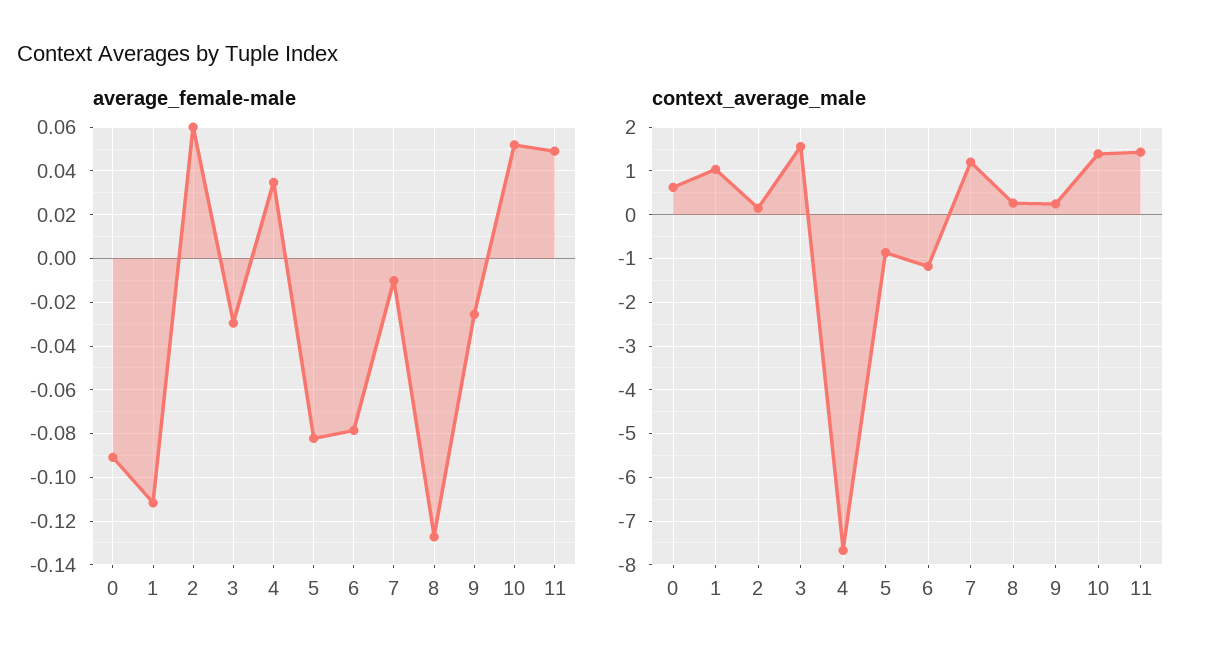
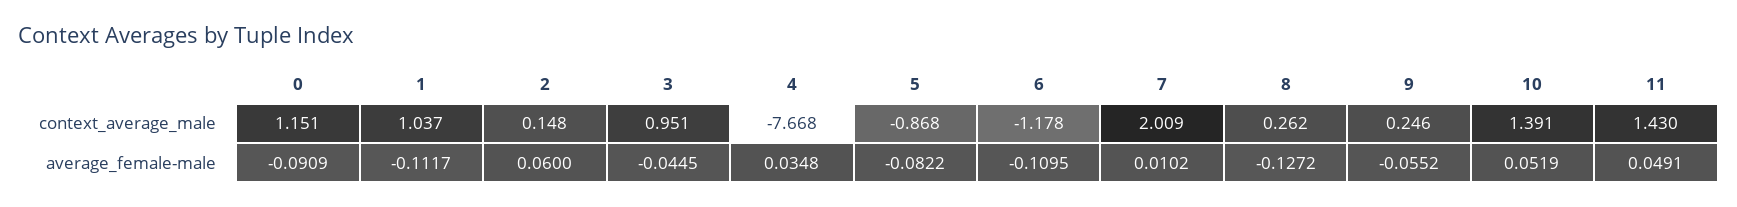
  {
    "average_female-male": {
      "0": -0.0909,
      "1": -0.1117,
      "2": 0.06,
-     "3": -0.03,
+     "3": -0.0445,
      "4": 0.0348,
      "5": -0.0822,
-     "6": -0.08,
+     "6": -0.1095,
-     "7": -0.01,
+     "7": 0.0102,
      "8": -0.1272,
-     "9": -0.025,
+     "9": -0.0552,
      "10": 0.0519,
      "11": 0.0491
    },
    "context_average_male": {
-     "0": 0.6,
+     "0": 1.151,
      "1": 1.037,
      "2": 0.148,
-     "3": 1.6,
+     "3": 0.951,
      "4": -7.668,
      "5": -0.868,
      "6": -1.178,
-     "7": 1.2,
+     "7": 2.009,
      "8": 0.262,
      "9": 0.246,
      "10": 1.391,
      "11": 1.43
    }
  }

